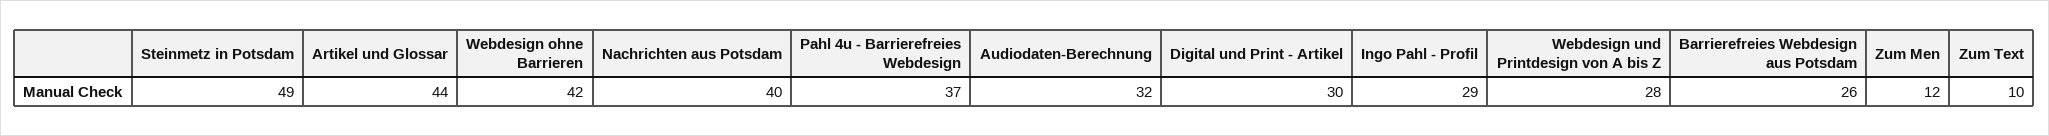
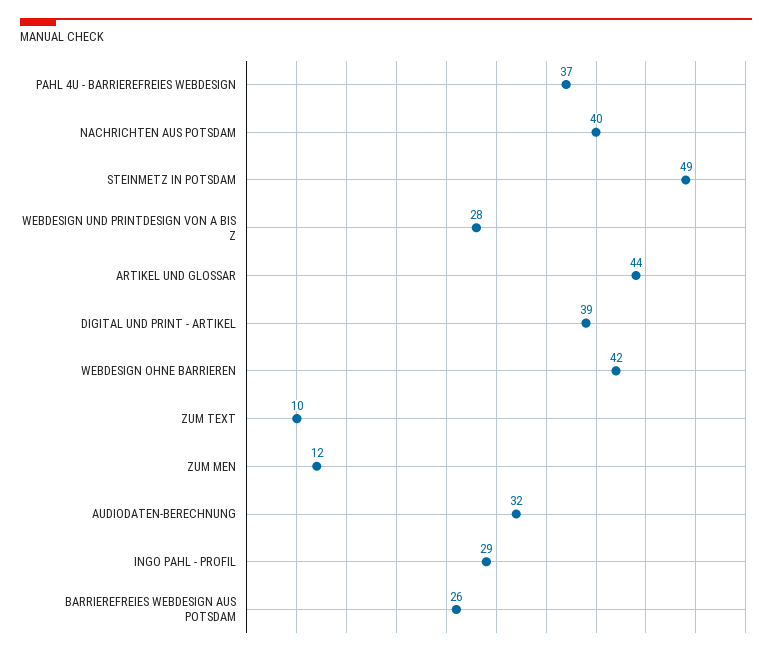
  {
    "Steinmetz in Potsdam": 49,
    "Artikel und Glossar": 44,
    "Webdesign ohne Barrieren": 42,
    "Nachrichten aus Potsdam": 40,
    "Pahl 4u - Barrierefreies Webdesign": 37,
    "Audiodaten-Berechnung": 32,
-   "Digital und Print - Artikel": 30,
+   "Digital und Print - Artikel": 39,
    "Ingo Pahl - Profil": 29,
    "Webdesign und Printdesign von A bis Z": 28,
    "Barrierefreies Webdesign aus Potsdam": 26,
    "Zum Men": 12,
    "Zum Text": 10
  }

